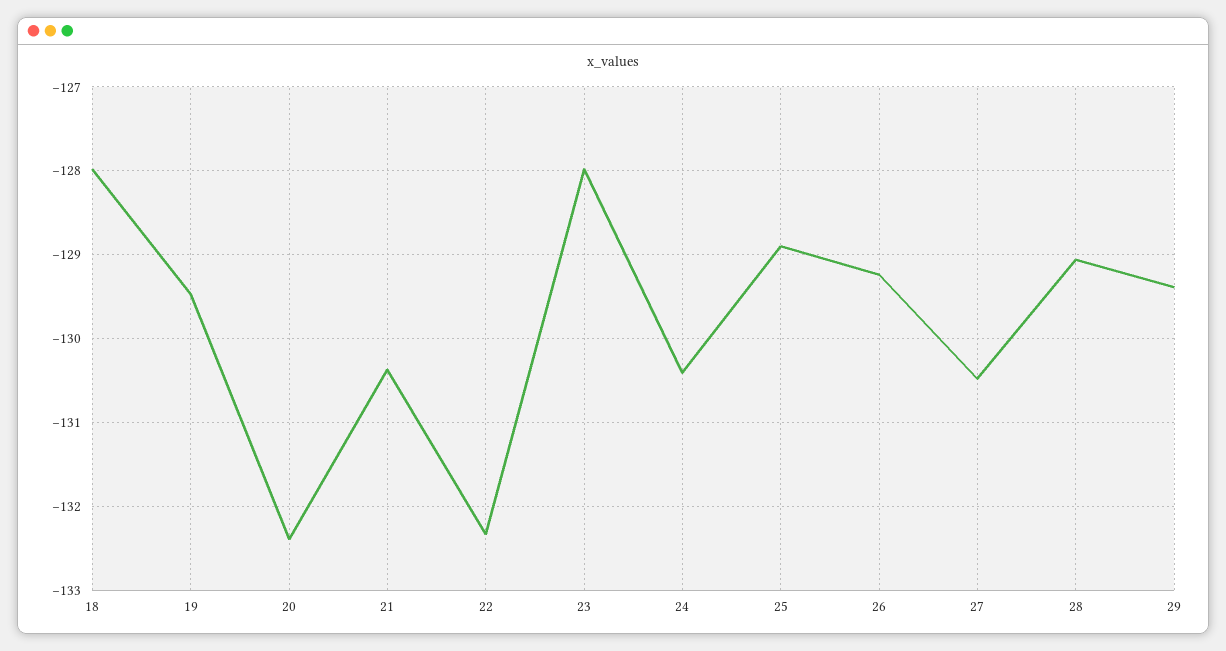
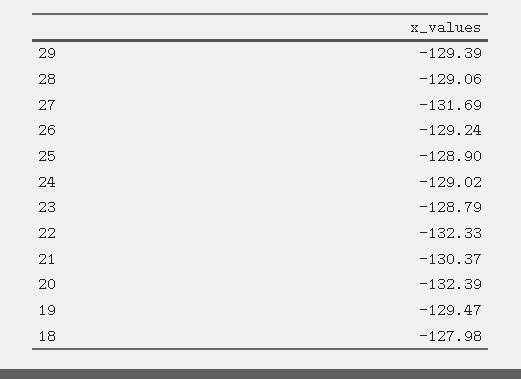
  {
    "18": -127.98,
    "19": -129.47,
    "20": -132.39,
    "21": -130.37,
    "22": -132.33,
-   "23": -128,
+   "23": -128.79,
-   "24": -130.4,
+   "24": -129.02,
    "25": -128.9,
    "26": -129.24,
-   "27": -130.5,
+   "27": -131.69,
    "28": -129.06,
    "29": -129.39
  }

